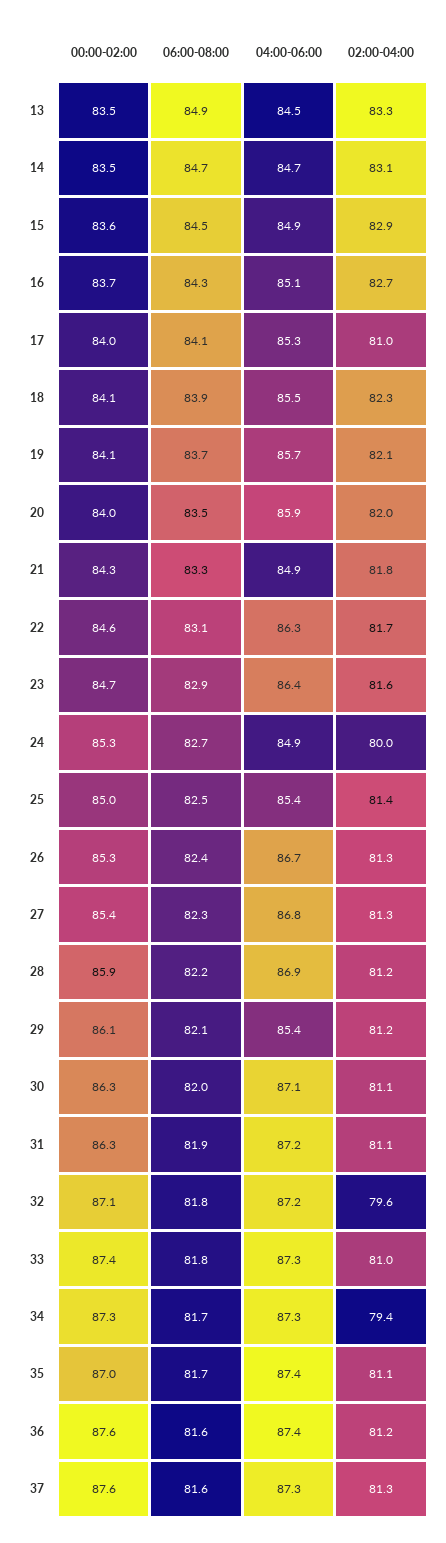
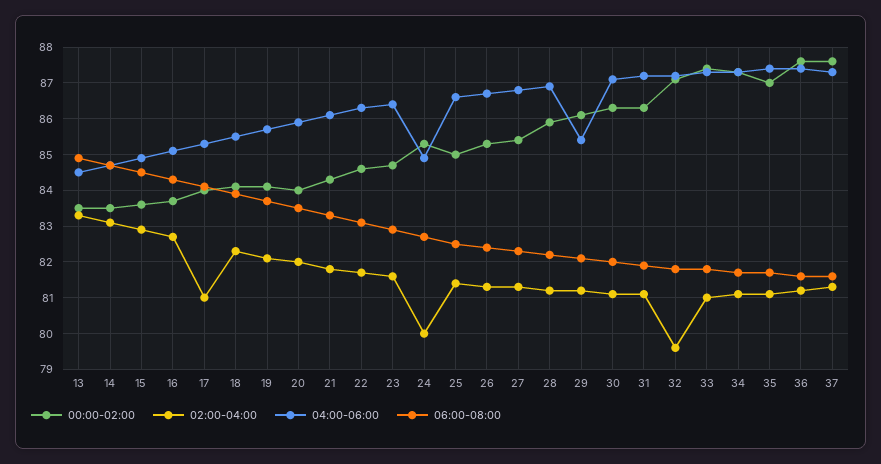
  {
    "00:00-02:00": {
      "13": 83.5,
      "14": 83.5,
      "15": 83.6,
      "16": 83.7,
      "17": 84,
      "18": 84.1,
      "19": 84.1,
      "20": 84,
      "21": 84.3,
      "22": 84.6,
      "23": 84.7,
      "24": 85.3,
      "25": 85,
      "26": 85.3,
      "27": 85.4,
      "28": 85.9,
      "29": 86.1,
      "30": 86.3,
      "31": 86.3,
      "32": 87.1,
      "33": 87.4,
      "34": 87.3,
      "35": 87,
      "36": 87.6,
      "37": 87.6
    },
    "06:00-08:00": {
      "13": 84.9,
      "14": 84.7,
      "15": 84.5,
      "16": 84.3,
      "17": 84.1,
      "18": 83.9,
      "19": 83.7,
      "20": 83.5,
      "21": 83.3,
      "22": 83.1,
      "23": 82.9,
      "24": 82.7,
      "25": 82.5,
      "26": 82.4,
      "27": 82.3,
      "28": 82.2,
      "29": 82.1,
      "30": 82,
      "31": 81.9,
      "32": 81.8,
      "33": 81.8,
      "34": 81.7,
      "35": 81.7,
      "36": 81.6,
      "37": 81.6
    },
    "04:00-06:00": {
      "13": 84.5,
      "14": 84.7,
      "15": 84.9,
      "16": 85.1,
      "17": 85.3,
      "18": 85.5,
      "19": 85.7,
      "20": 85.9,
-     "21": 84.9,
+     "21": 86,
      "22": 86.3,
      "23": 86.4,
      "24": 84.9,
-     "25": 85.4,
+     "25": 86.5,
      "26": 86.7,
      "27": 86.8,
      "28": 86.9,
      "29": 85.4,
      "30": 87.1,
      "31": 87.2,
      "32": 87.2,
      "33": 87.3,
      "34": 87.3,
      "35": 87.4,
      "36": 87.4,
      "37": 87.3
    },
    "02:00-04:00": {
      "13": 83.3,
      "14": 83.1,
      "15": 82.9,
      "16": 82.7,
      "17": 81,
      "18": 82.3,
      "19": 82.1,
      "20": 82,
      "21": 81.8,
      "22": 81.7,
      "23": 81.6,
      "24": 80,
      "25": 81.4,
      "26": 81.3,
      "27": 81.3,
      "28": 81.2,
      "29": 81.2,
      "30": 81.1,
      "31": 81.1,
      "32": 79.6,
      "33": 81,
-     "34": 79.4,
+     "34": 81,
      "35": 81.1,
      "36": 81.2,
      "37": 81.3
    }
  }

